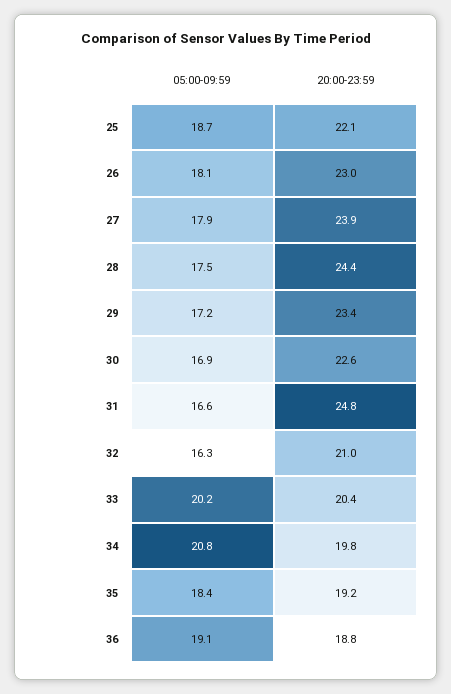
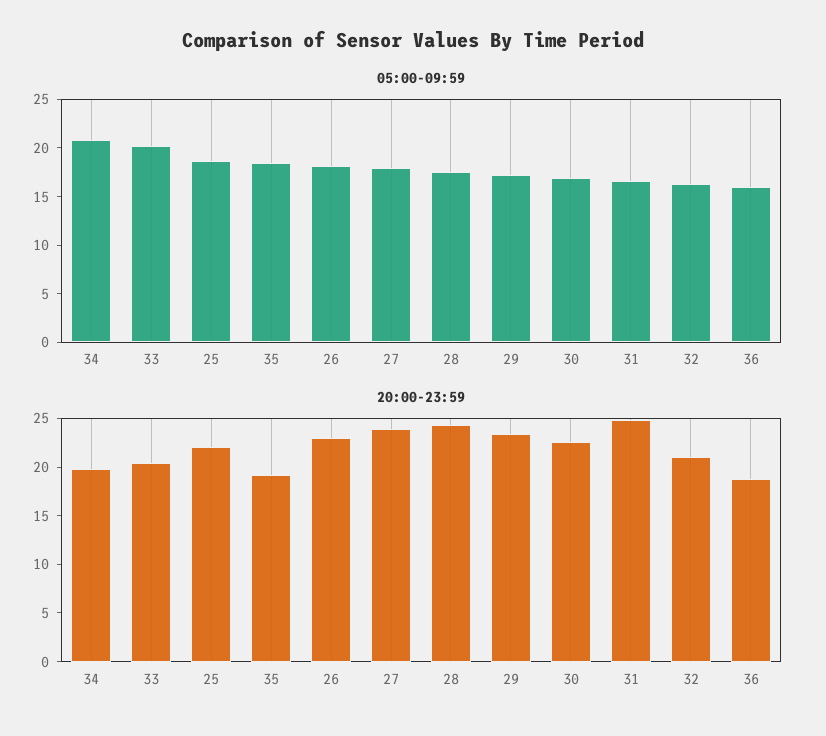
  {
    "05:00-09:59": {
      "25": 18.7,
      "26": 18.1,
      "27": 17.9,
      "28": 17.5,
      "29": 17.2,
      "30": 16.9,
      "31": 16.6,
      "32": 16.3,
      "33": 20.2,
      "34": 20.8,
      "35": 18.4,
-     "36": 19.1
+     "36": 16
    },
    "20:00-23:59": {
      "25": 22.1,
      "26": 23,
      "27": 23.9,
      "28": 24.4,
      "29": 23.4,
      "30": 22.6,
      "31": 24.8,
      "32": 21,
      "33": 20.4,
      "34": 19.8,
      "35": 19.2,
      "36": 18.8
    }
  }

